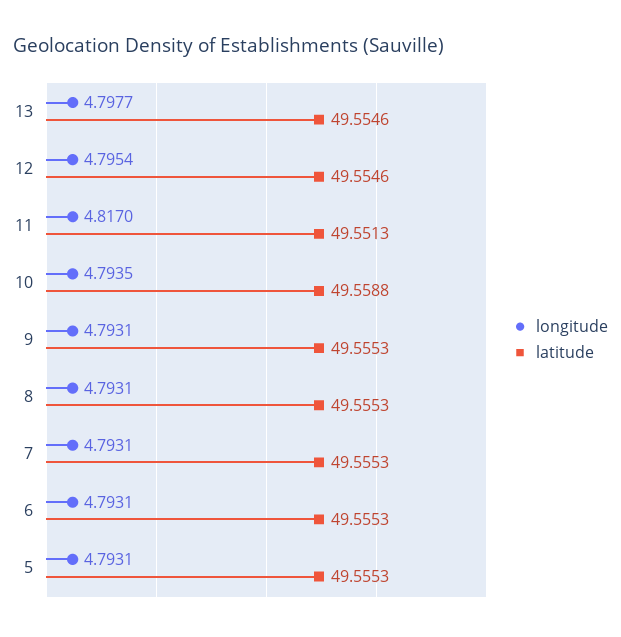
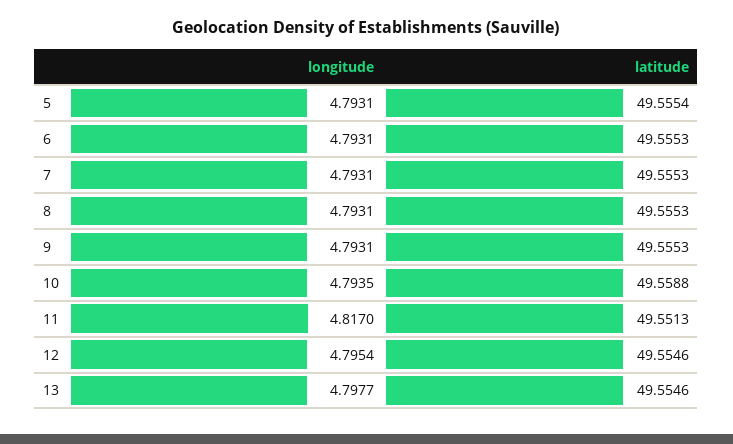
  {
    "longitude": {
      "13": 4.7977,
      "12": 4.7954,
      "11": 4.817,
      "10": 4.7935,
      "9": 4.7931,
      "8": 4.7931,
      "7": 4.7931,
      "6": 4.7931,
      "5": 4.7931
    },
    "latitude": {
      "13": 49.5546,
      "12": 49.5546,
      "11": 49.5513,
      "10": 49.5588,
      "9": 49.5553,
      "8": 49.5553,
      "7": 49.5553,
      "6": 49.5553,
-     "5": 49.5553
+     "5": 49.5554
    }
  }

